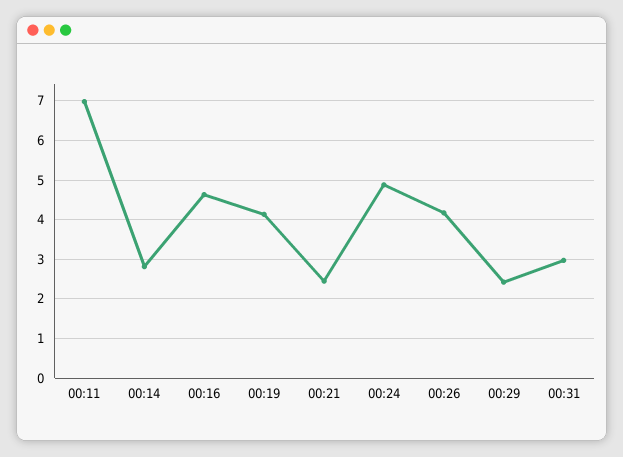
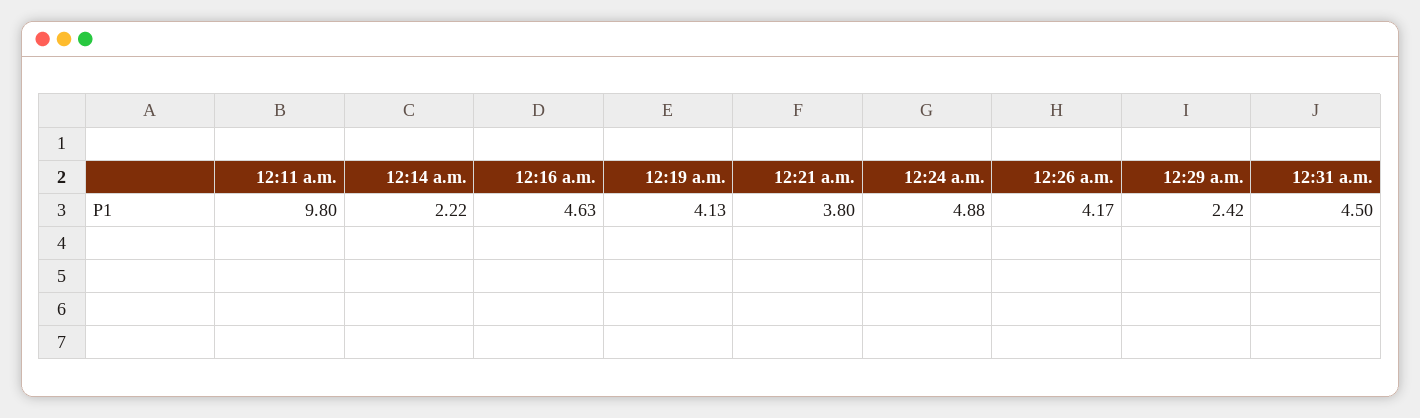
  {
-   "00:11": 7,
+   "00:11": 9.8,
-   "00:14": 2.8,
+   "00:14": 2.22,
    "00:16": 4.63,
    "00:19": 4.13,
-   "00:21": 2.4,
+   "00:21": 3.8,
    "00:24": 4.88,
    "00:26": 4.17,
    "00:29": 2.42,
-   "00:31": 3
+   "00:31": 4.5
  }

